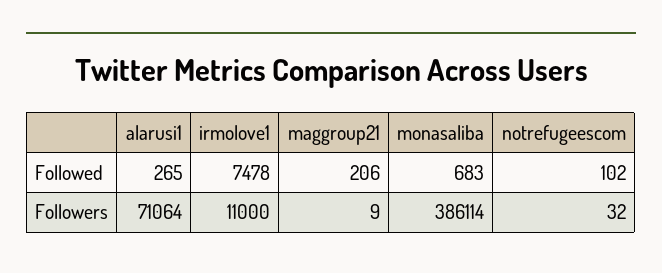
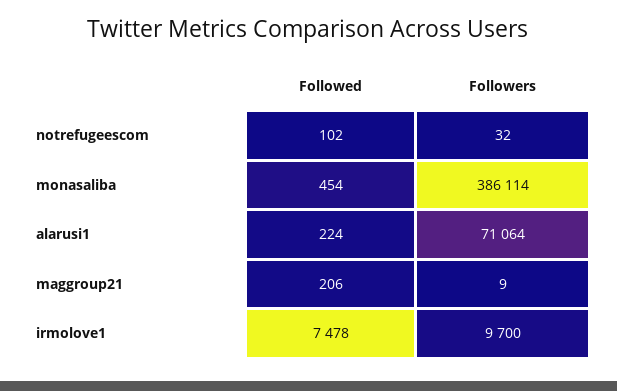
  {
    "alarusi1": {
-     "Followed": 265,
+     "Followed": 224,
      "Followers": 71064
    },
    "irmolove1": {
      "Followed": 7478,
-     "Followers": 11000
+     "Followers": 9700
    },
    "maggroup21": {
      "Followed": 206,
      "Followers": 9
    },
    "monasaliba": {
-     "Followed": 683,
+     "Followed": 454,
      "Followers": 386114
    },
    "notrefugeescom": {
      "Followed": 102,
      "Followers": 32
    }
  }

